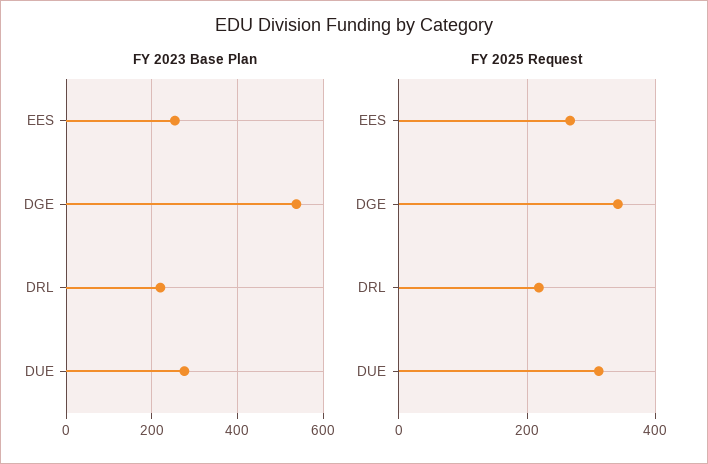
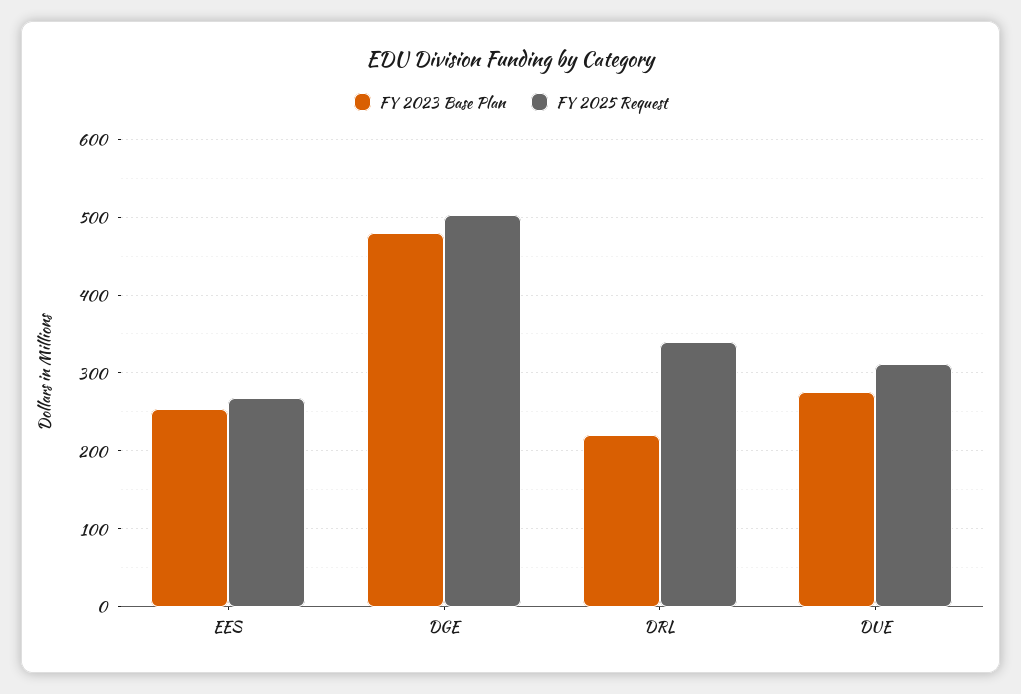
  {
    "FY 2023 Base Plan": {
      "EES": 250,
-     "DGE": 540,
+     "DGE": 480,
      "DRL": 220,
      "DUE": 280
    },
    "FY 2025 Request": {
      "EES": 270,
-     "DGE": 340,
+     "DGE": 500,
-     "DRL": 220,
+     "DRL": 340,
      "DUE": 310
    }
  }

